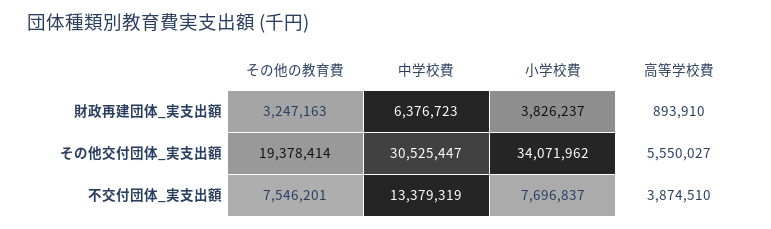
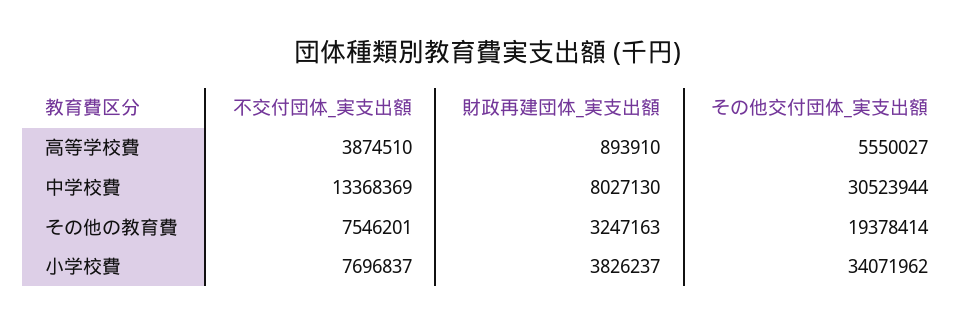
  {
    "その他の教育費": {
      "財政再建団体_実支出額": 3247163,
      "その他交付団体_実支出額": 19378414,
      "不交付団体_実支出額": 7546201
    },
    "中学校費": {
-     "財政再建団体_実支出額": 6376723,
+     "財政再建団体_実支出額": 8027130,
-     "その他交付団体_実支出額": 30525447,
+     "その他交付団体_実支出額": 30523944,
-     "不交付団体_実支出額": 13379319
+     "不交付団体_実支出額": 13368369
    },
    "小学校費": {
      "財政再建団体_実支出額": 3826237,
      "その他交付団体_実支出額": 34071962,
      "不交付団体_実支出額": 7696837
    },
    "高等学校費": {
      "財政再建団体_実支出額": 893910,
      "その他交付団体_実支出額": 5550027,
      "不交付団体_実支出額": 3874510
    }
  }

